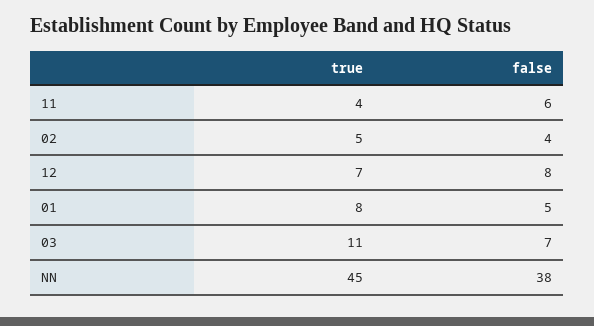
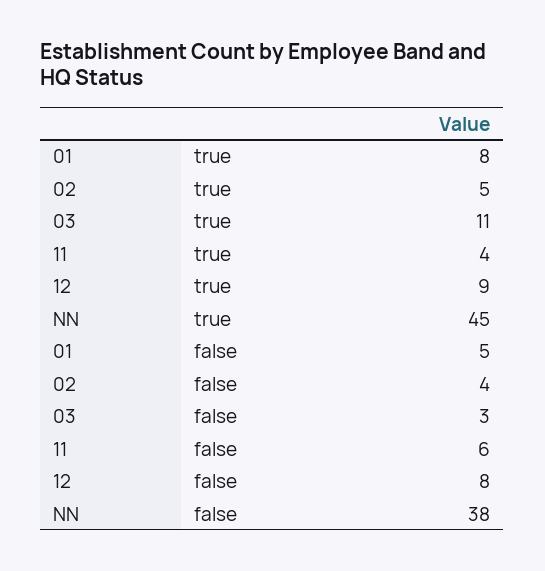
  {
    "true": {
      "11": 4,
      "02": 5,
-     "12": 7,
+     "12": 9,
      "01": 8,
      "03": 11,
      "NN": 45
    },
    "false": {
      "11": 6,
      "02": 4,
      "12": 8,
      "01": 5,
-     "03": 7,
+     "03": 3,
      "NN": 38
    }
  }

